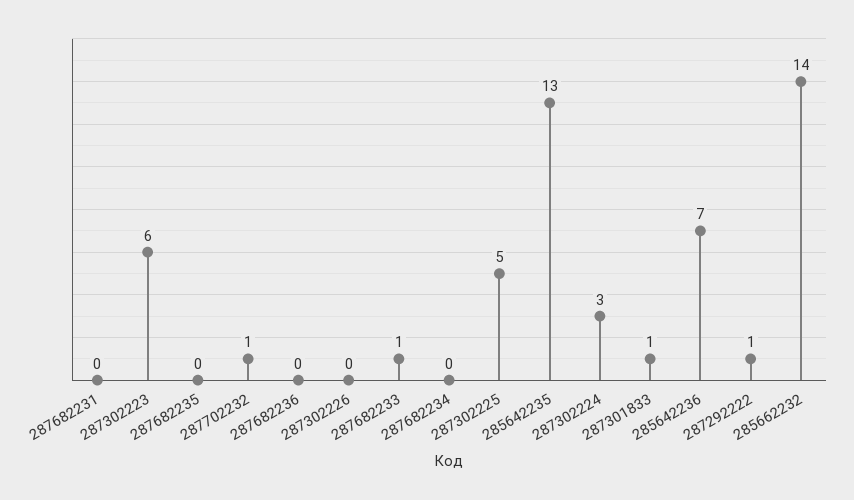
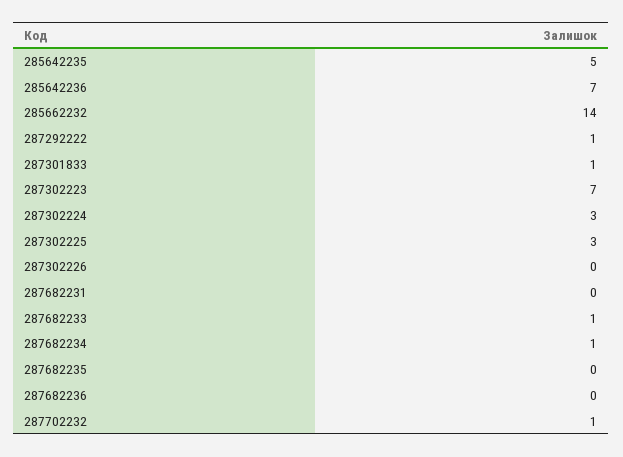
  {
    "287682231": 0,
-   "287302223": 6,
+   "287302223": 7,
    "287682235": 0,
    "287702232": 1,
    "287682236": 0,
    "287302226": 0,
    "287682233": 1,
-   "287682234": 0,
+   "287682234": 1,
-   "287302225": 5,
+   "287302225": 3,
-   "285642235": 13,
+   "285642235": 5,
    "287302224": 3,
    "287301833": 1,
    "285642236": 7,
    "287292222": 1,
    "285662232": 14
  }

